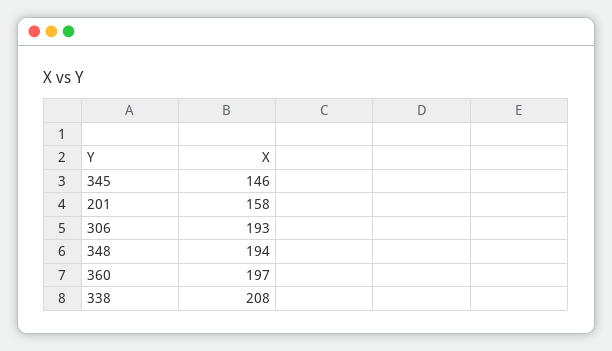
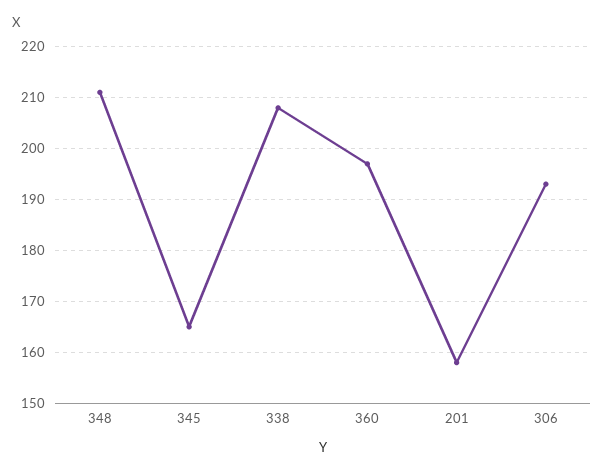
  {
-   "345": 146,
+   "345": 165,
    "201": 158,
    "306": 193,
-   "348": 194,
+   "348": 210,
    "360": 197,
    "338": 208
  }

